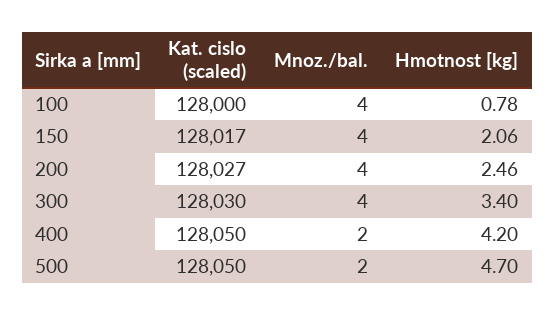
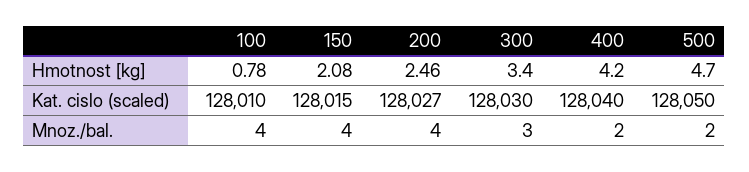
  {
    "Kat. cislo (scaled)": {
-     "100": 128000,
+     "100": 128010,
-     "150": 128017,
+     "150": 128015,
      "200": 128027,
      "300": 128030,
-     "400": 128050,
+     "400": 128040,
      "500": 128050
    },
    "Mnoz./bal.": {
      "100": 4,
      "150": 4,
      "200": 4,
-     "300": 4,
+     "300": 3,
      "400": 2,
      "500": 2
    },
    "Hmotnost [kg]": {
      "100": 0.78,
-     "150": 2.06,
+     "150": 2.08,
      "200": 2.46,
      "300": 3.4,
      "400": 4.2,
      "500": 4.7
    }
  }

